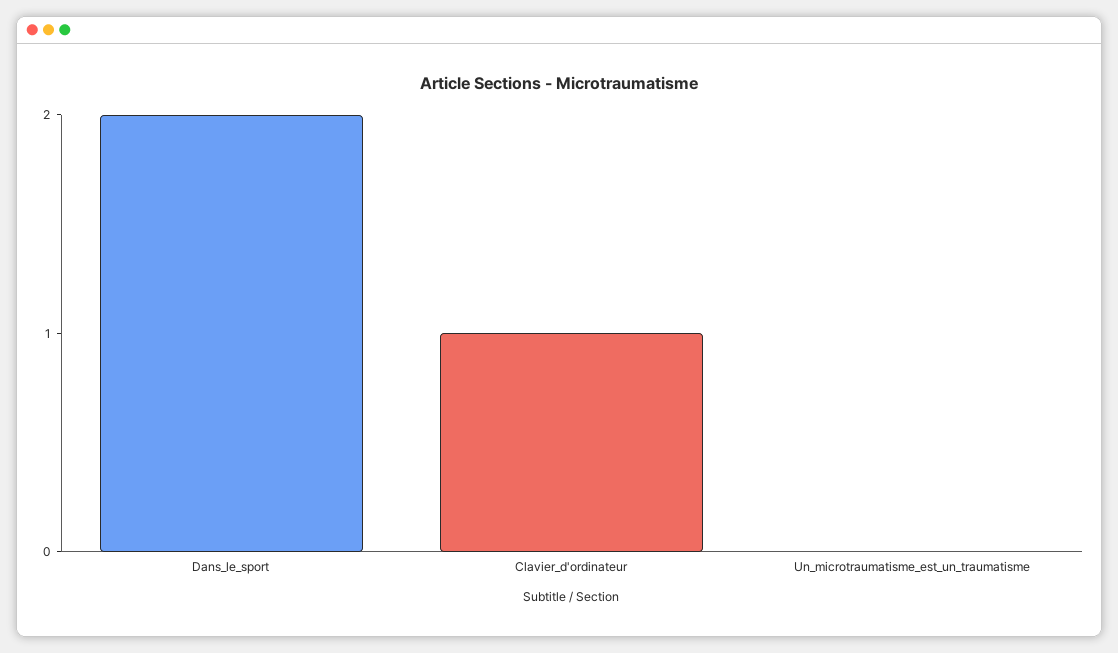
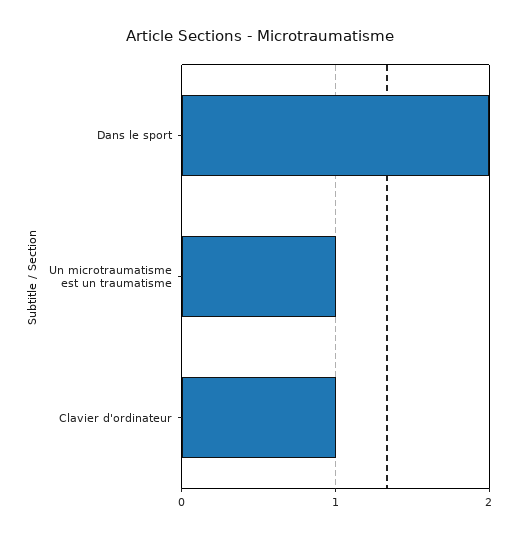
  {
    "Dans_le_sport": 2,
    "Clavier_d'ordinateur": 1,
-   "Un_microtraumatisme_est_un_traumatisme": 0
+   "Un_microtraumatisme_est_un_traumatisme": 1
  }

